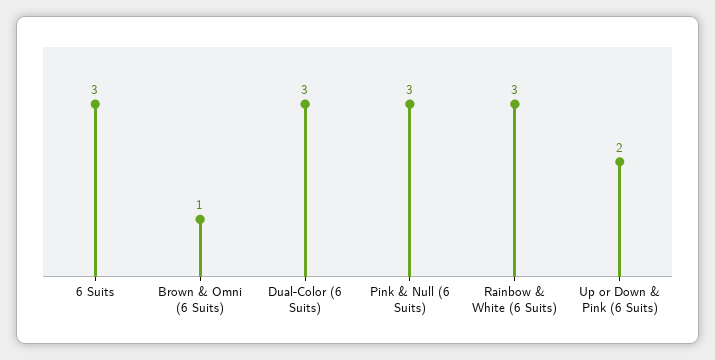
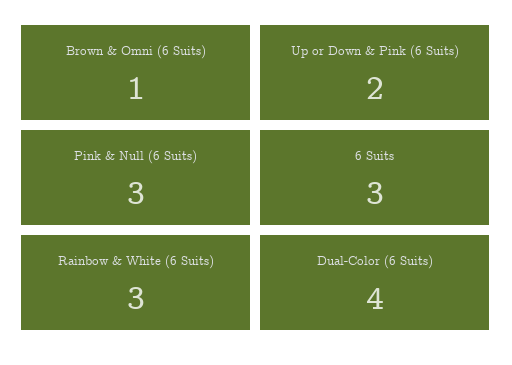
  {
    "6 Suits": 3,
    "Brown & Omni (6 Suits)": 1,
-   "Dual-Color (6 Suits)": 3,
+   "Dual-Color (6 Suits)": 4,
    "Pink & Null (6 Suits)": 3,
    "Rainbow & White (6 Suits)": 3,
    "Up or Down & Pink (6 Suits)": 2
  }

